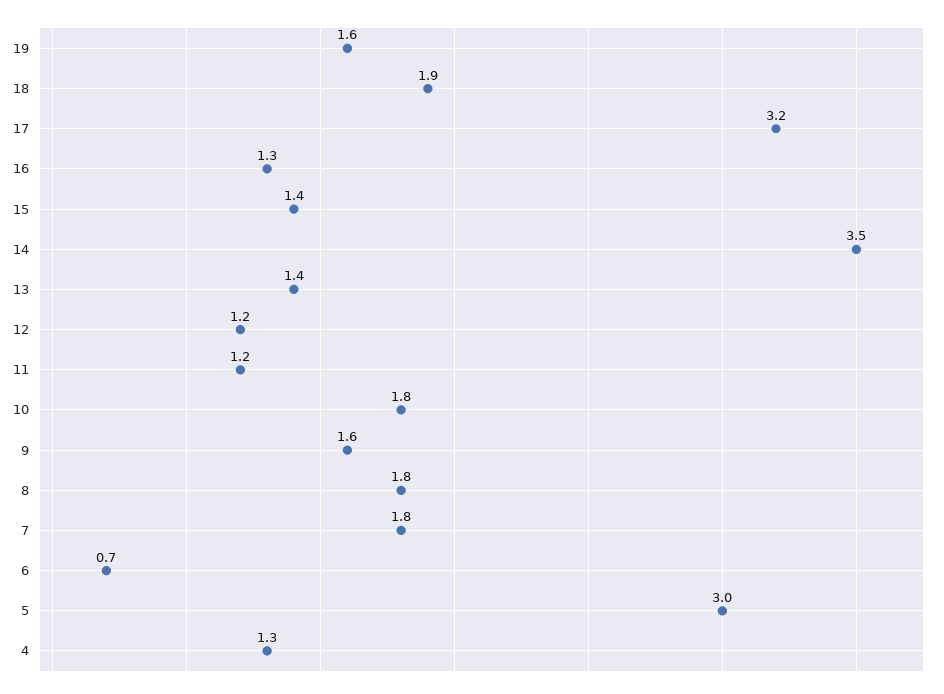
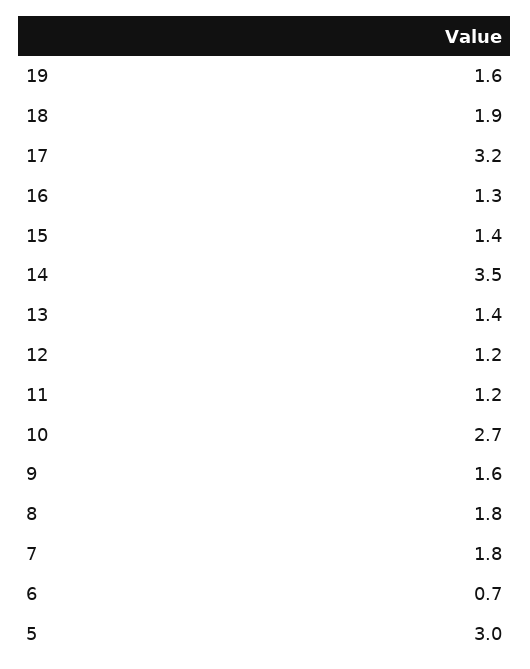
  {
    "19": 1.6,
    "18": 1.9,
    "17": 3.2,
    "16": 1.3,
    "15": 1.4,
    "14": 3.5,
    "13": 1.4,
    "12": 1.2,
    "11": 1.2,
-   "10": 1.8,
+   "10": 2.7,
    "9": 1.6,
    "8": 1.8,
    "7": 1.8,
    "6": 0.7,
-   "5": 3,
+   "5": 3
-   "4": 1.3
  }

